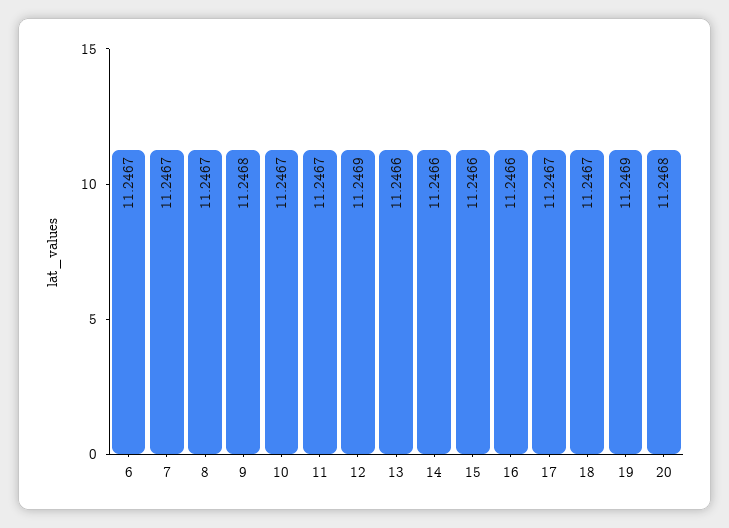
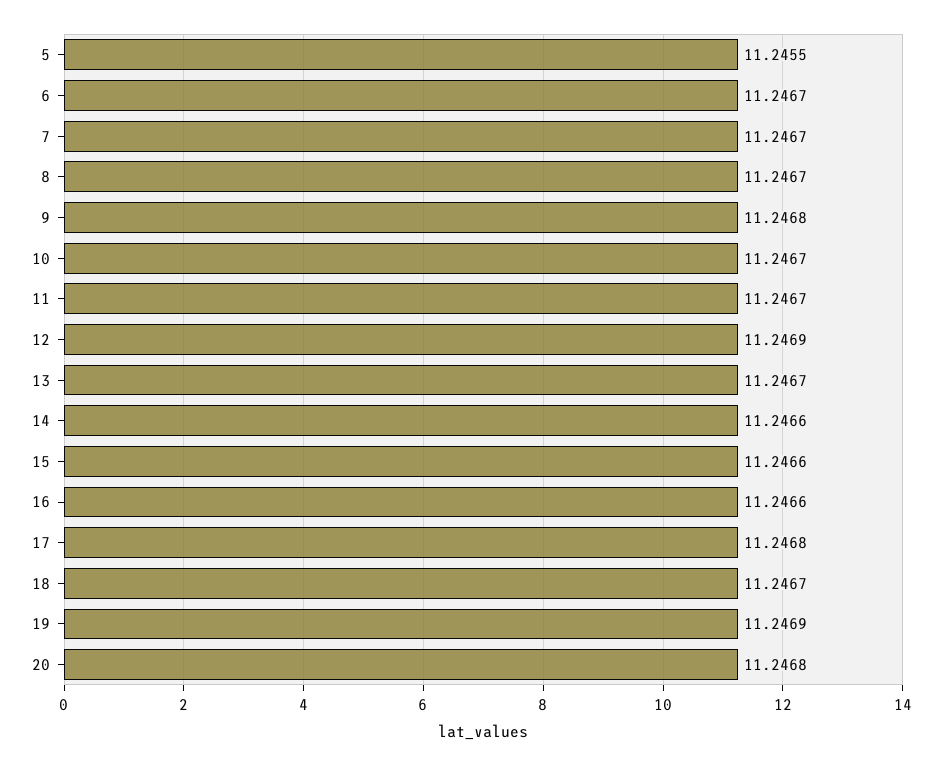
  {
    "6": 11.2467,
    "7": 11.2467,
    "8": 11.2467,
    "9": 11.2468,
    "10": 11.2467,
    "11": 11.2467,
    "12": 11.2469,
-   "13": 11.2466,
+   "13": 11.2467,
    "14": 11.2466,
    "15": 11.2466,
    "16": 11.2466,
-   "17": 11.2467,
+   "17": 11.2468,
    "18": 11.2467,
    "19": 11.2469,
-   "20": 11.2468
+   "20": 11.2468,
+   "5": 11.2455
  }

